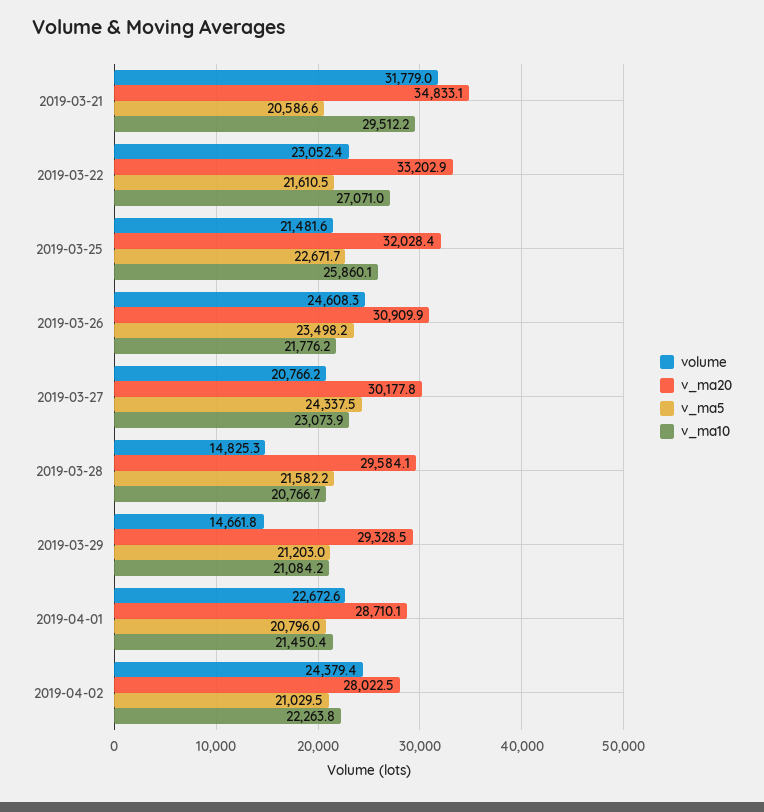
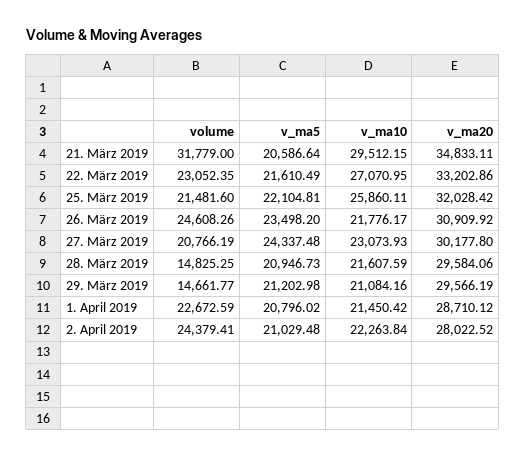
  {
    "volume": {
      "2019-03-21": 31779,
      "2019-03-22": 23052.35,
      "2019-03-25": 21481.6,
      "2019-03-26": 24608.26,
      "2019-03-27": 20766.19,
      "2019-03-28": 14825.25,
      "2019-03-29": 14661.77,
      "2019-04-01": 22672.59,
      "2019-04-02": 24379.41
    },
    "v_ma20": {
      "2019-03-21": 34833.11,
      "2019-03-22": 33202.86,
      "2019-03-25": 32028.42,
      "2019-03-26": 30909.92,
      "2019-03-27": 30177.8,
      "2019-03-28": 29584.06,
-     "2019-03-29": 29328.5,
+     "2019-03-29": 29566.19,
      "2019-04-01": 28710.12,
      "2019-04-02": 28022.52
    },
    "v_ma5": {
      "2019-03-21": 20586.64,
      "2019-03-22": 21610.49,
-     "2019-03-25": 22671.7,
+     "2019-03-25": 22104.81,
      "2019-03-26": 23498.2,
      "2019-03-27": 24337.48,
-     "2019-03-28": 21582.2,
+     "2019-03-28": 20946.73,
      "2019-03-29": 21202.98,
      "2019-04-01": 20796.02,
      "2019-04-02": 21029.48
    },
    "v_ma10": {
      "2019-03-21": 29512.15,
      "2019-03-22": 27070.95,
      "2019-03-25": 25860.11,
      "2019-03-26": 21776.17,
      "2019-03-27": 23073.93,
-     "2019-03-28": 20766.7,
+     "2019-03-28": 21607.59,
      "2019-03-29": 21084.16,
      "2019-04-01": 21450.42,
      "2019-04-02": 22263.84
    }
  }

